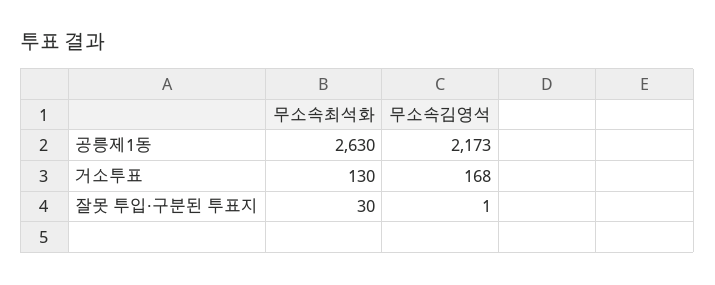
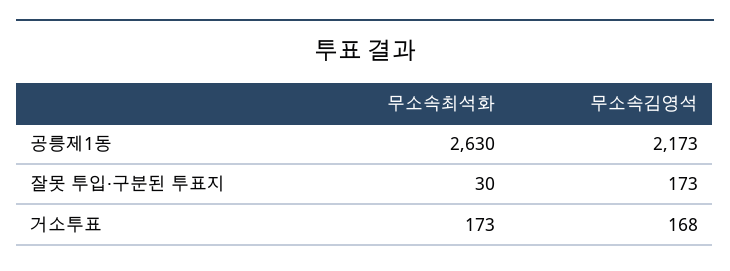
  {
    "무소속최석화": {
      "공릉제1동": 2630,
-     "거소투표": 130,
+     "거소투표": 173,
      "잘못 투입·구분된 투표지": 30
    },
    "무소속김영석": {
      "공릉제1동": 2173,
      "거소투표": 168,
-     "잘못 투입·구분된 투표지": 1
+     "잘못 투입·구분된 투표지": 173
    }
  }

